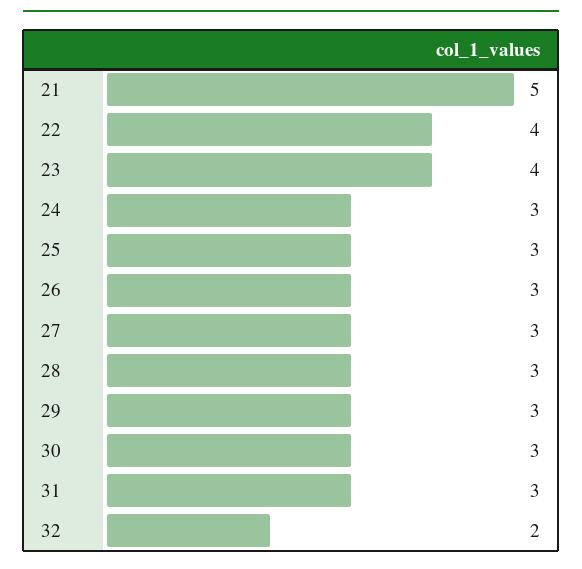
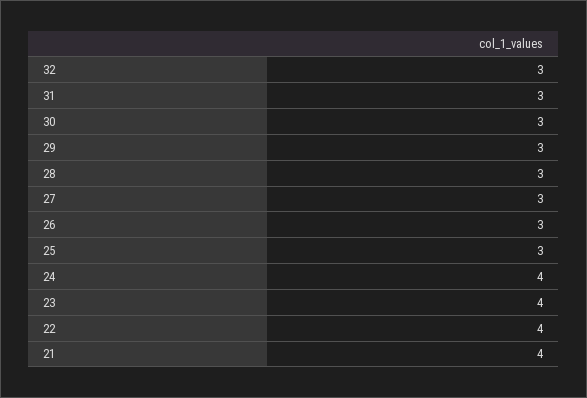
  {
-   "21": 5,
+   "21": 4,
    "22": 4,
    "23": 4,
-   "24": 3,
+   "24": 4,
    "25": 3,
    "26": 3,
    "27": 3,
    "28": 3,
    "29": 3,
    "30": 3,
    "31": 3,
-   "32": 2
+   "32": 3
  }

